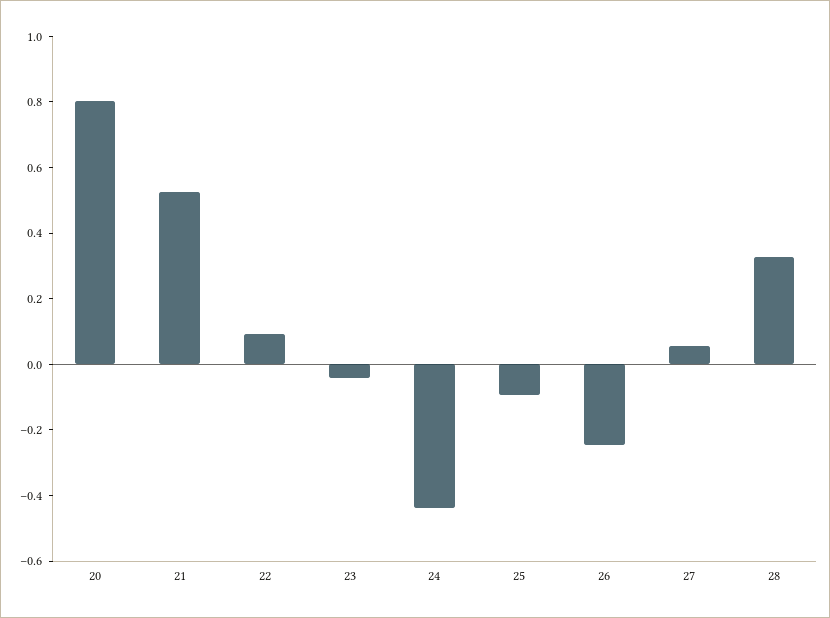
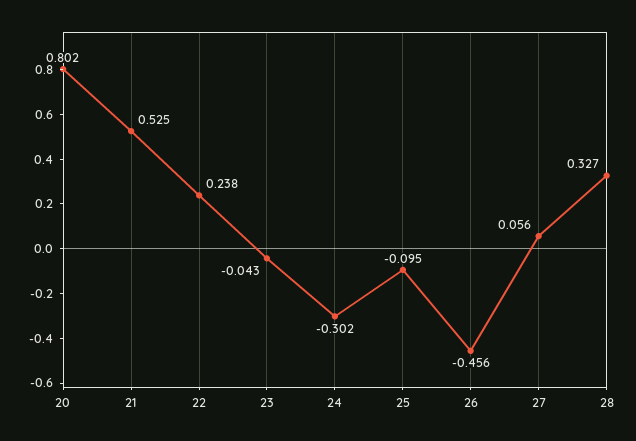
  {
    "20": 0.802,
    "21": 0.525,
-   "22": 0.1,
+   "22": 0.238,
    "23": -0.043,
-   "24": -0.45,
+   "24": -0.302,
    "25": -0.095,
-   "26": -0.25,
+   "26": -0.456,
    "27": 0.056,
    "28": 0.327
  }

